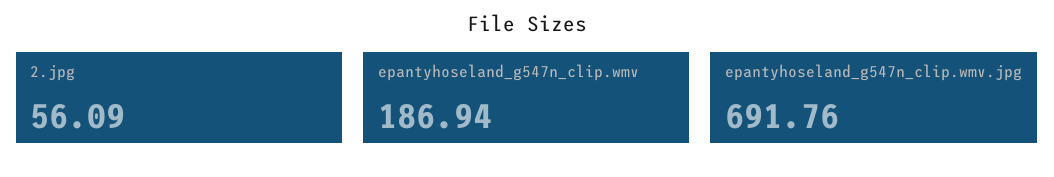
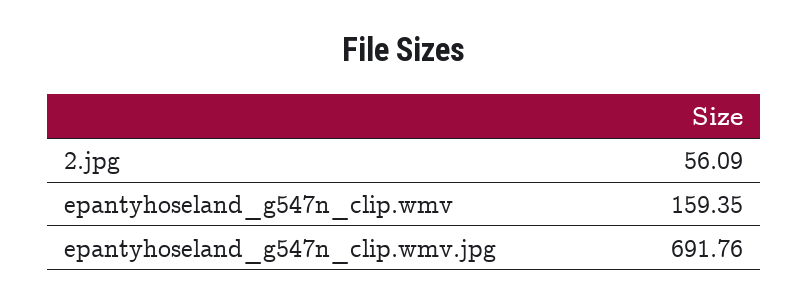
  {
    "2.jpg": 56.09,
-   "epantyhoseland_g547n_clip.wmv": 186.94,
+   "epantyhoseland_g547n_clip.wmv": 159.35,
    "epantyhoseland_g547n_clip.wmv.jpg": 691.76
  }

